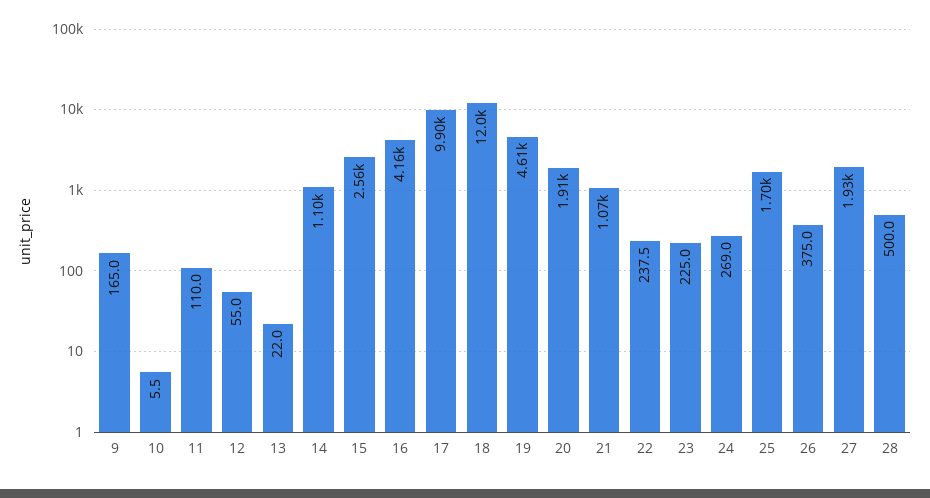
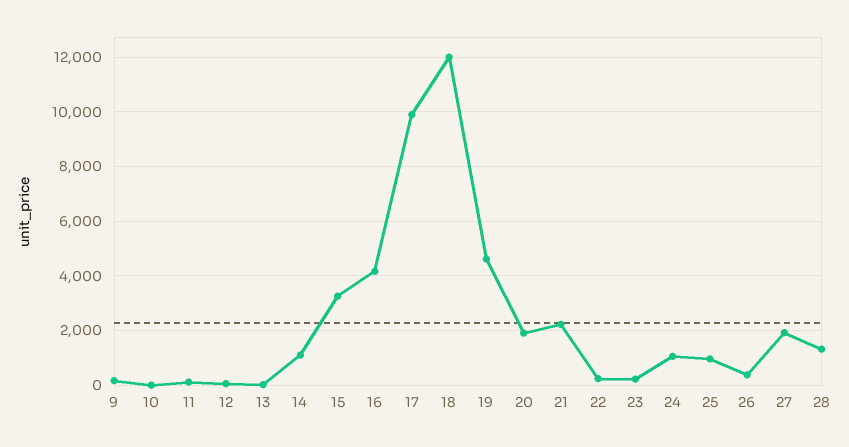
  {
    "9": 165,
    "10": 5.5,
    "11": 110,
    "12": 55,
    "13": 22,
    "14": 1100,
-   "15": 2560,
+   "15": 3250,
    "16": 4160,
    "17": 9900,
    "18": 12000,
    "19": 4610,
    "20": 1910,
-   "21": 1070,
+   "21": 2250,
    "22": 237.5,
    "23": 225,
-   "24": 269,
+   "24": 1000,
-   "25": 1700,
+   "25": 1000,
    "26": 375,
    "27": 1930,
-   "28": 500
+   "28": 1250
  }

